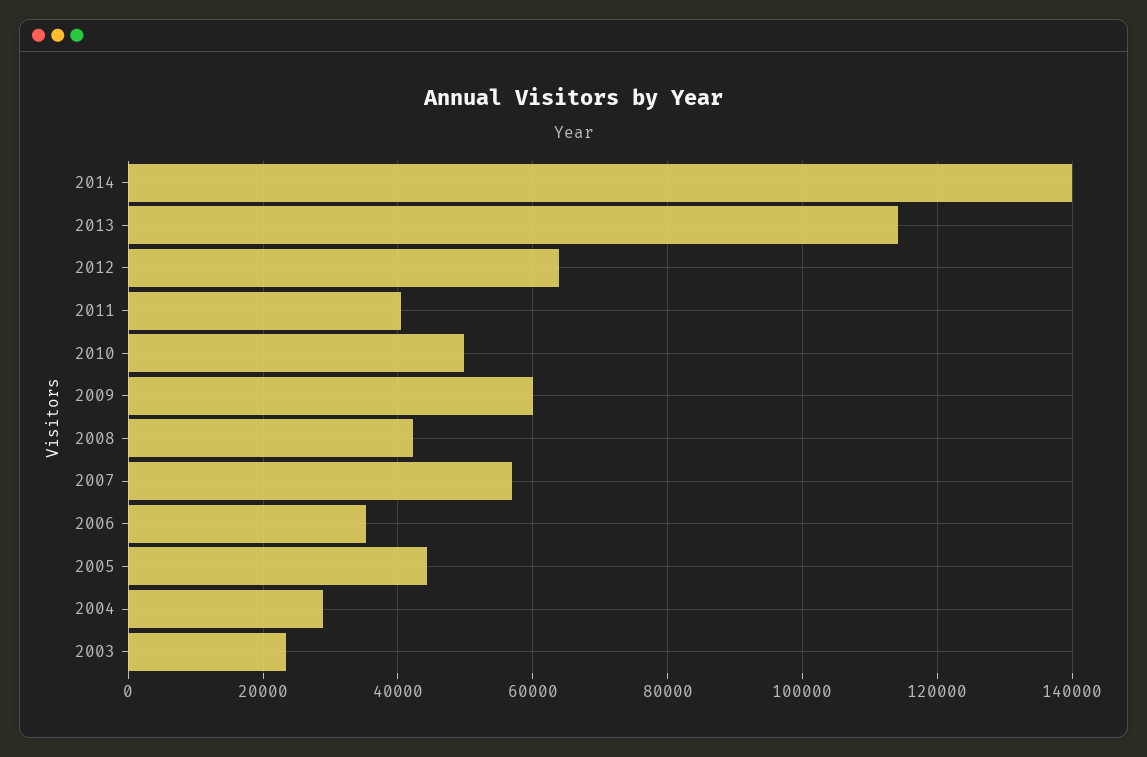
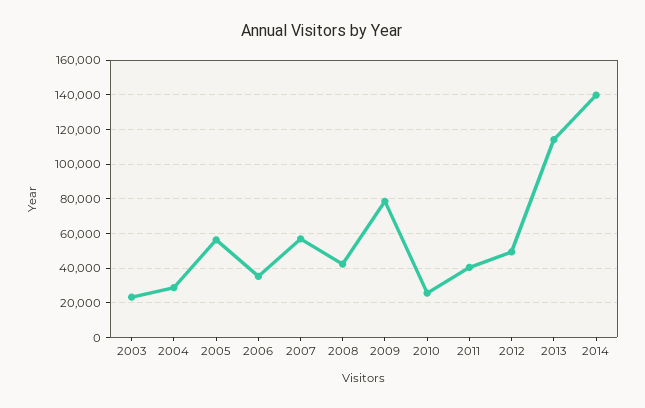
  {
    "2014": 140000,
    "2013": 114000,
-   "2012": 64000,
+   "2012": 50000,
    "2011": 40000,
-   "2010": 50000,
+   "2010": 25000,
-   "2009": 60000,
+   "2009": 80000,
    "2008": 42000,
    "2007": 56000,
    "2006": 36000,
-   "2005": 44000,
+   "2005": 55000,
    "2004": 28000,
    "2003": 24000
  }

